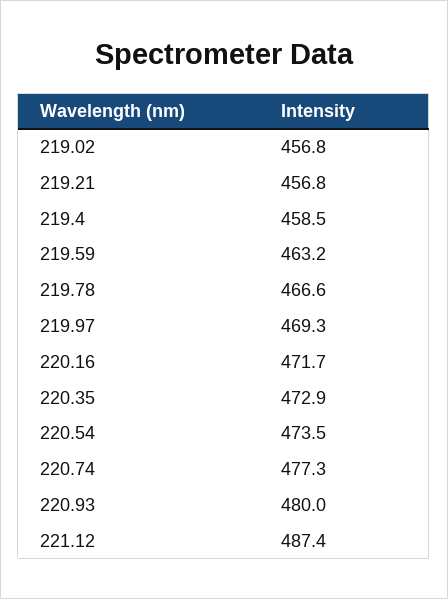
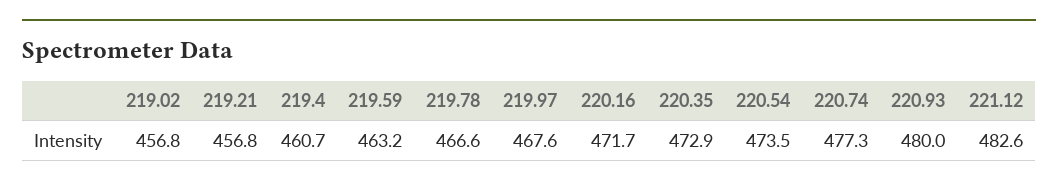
  {
    "219.02": 456.8,
    "219.21": 456.8,
-   "219.4": 458.5,
+   "219.4": 460.7,
    "219.59": 463.2,
    "219.78": 466.6,
-   "219.97": 469.3,
+   "219.97": 467.6,
    "220.16": 471.7,
    "220.35": 472.9,
    "220.54": 473.5,
    "220.74": 477.3,
    "220.93": 480,
-   "221.12": 487.4
+   "221.12": 482.6
  }

